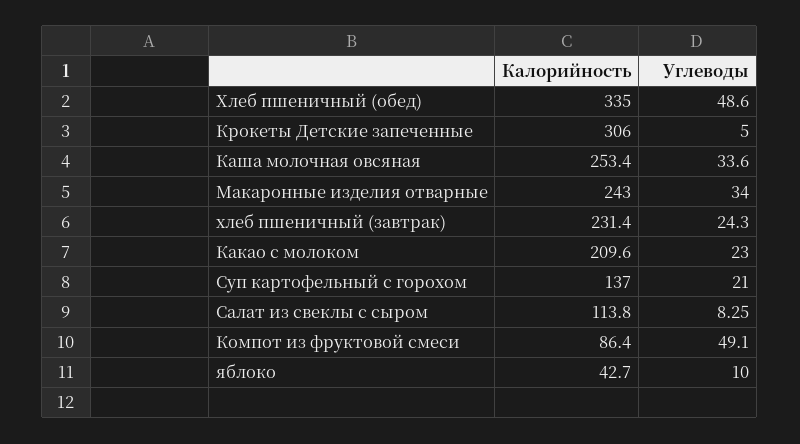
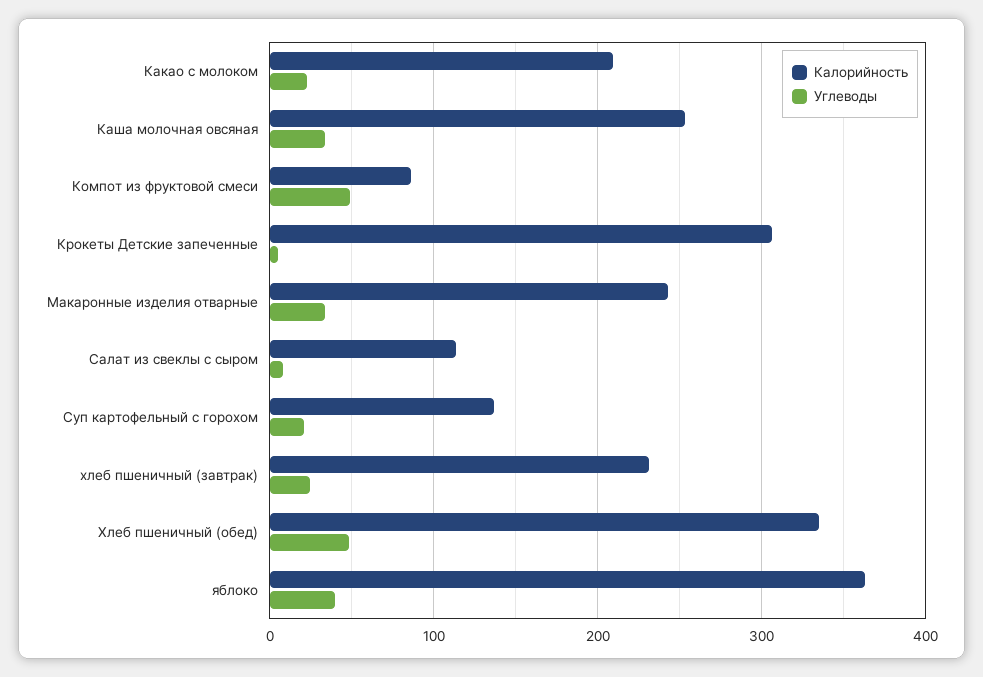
  {
    "Калорийность": {
      "Хлеб пшеничный (обед)": 335,
      "Крокеты Детские запеченные": 306,
      "Каша молочная овсяная": 253.4,
      "Макаронные изделия отварные": 243,
      "хлеб пшеничный (завтрак)": 231.4,
      "Какао с молоком": 209.6,
      "Суп картофельный с горохом": 137,
      "Салат из свеклы с сыром": 113.8,
      "Компот из фруктовой смеси": 86.4,
-     "яблоко": 42.7
+     "яблоко": 360
    },
    "Углеводы": {
      "Хлеб пшеничный (обед)": 48.6,
      "Крокеты Детские запеченные": 5,
      "Каша молочная овсяная": 33.6,
      "Макаронные изделия отварные": 34,
      "хлеб пшеничный (завтрак)": 24.3,
      "Какао с молоком": 23,
      "Суп картофельный с горохом": 21,
      "Салат из свеклы с сыром": 8.25,
      "Компот из фруктовой смеси": 49.1,
-     "яблоко": 10
+     "яблоко": 40
    }
  }

